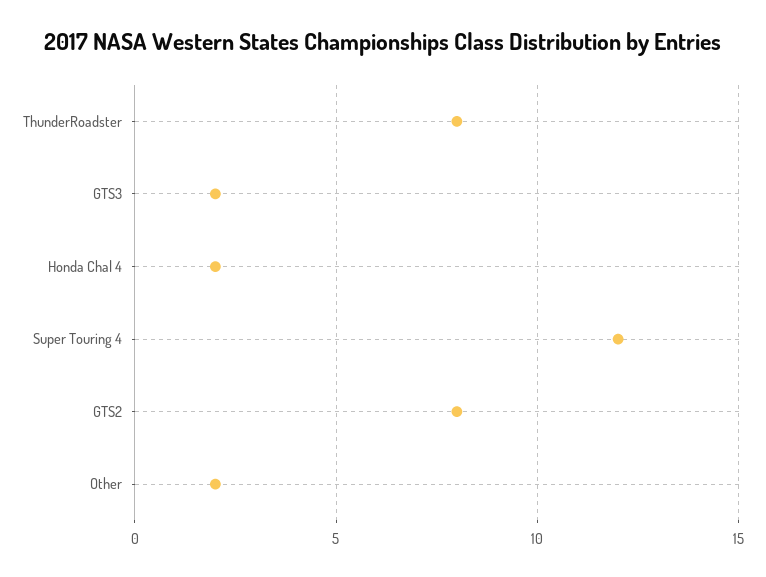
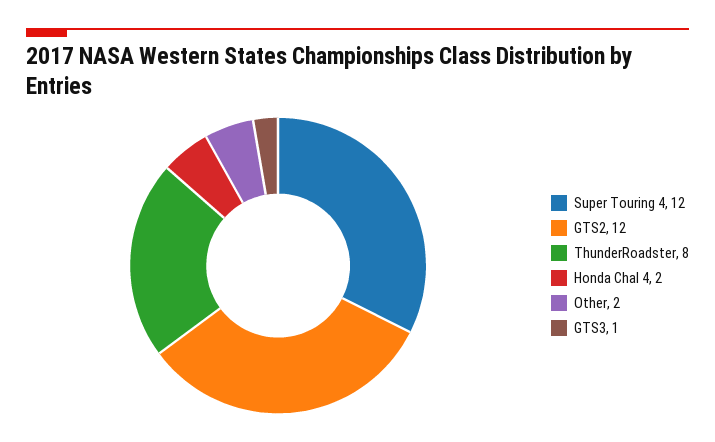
  {
    "ThunderRoadster": 8,
-   "GTS3": 2,
+   "GTS3": 1,
    "Honda Chal 4": 2,
    "Super Touring 4": 12,
-   "GTS2": 8,
+   "GTS2": 12,
    "Other": 2
  }

